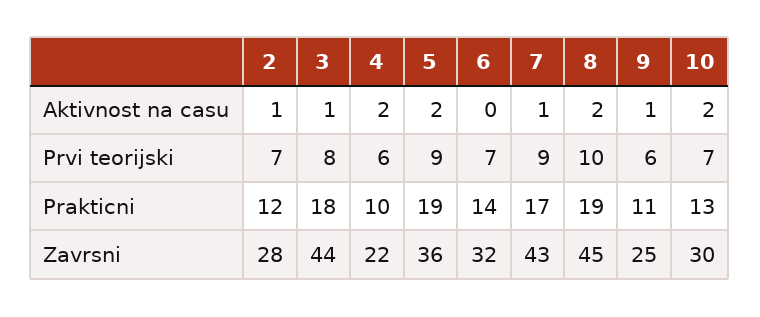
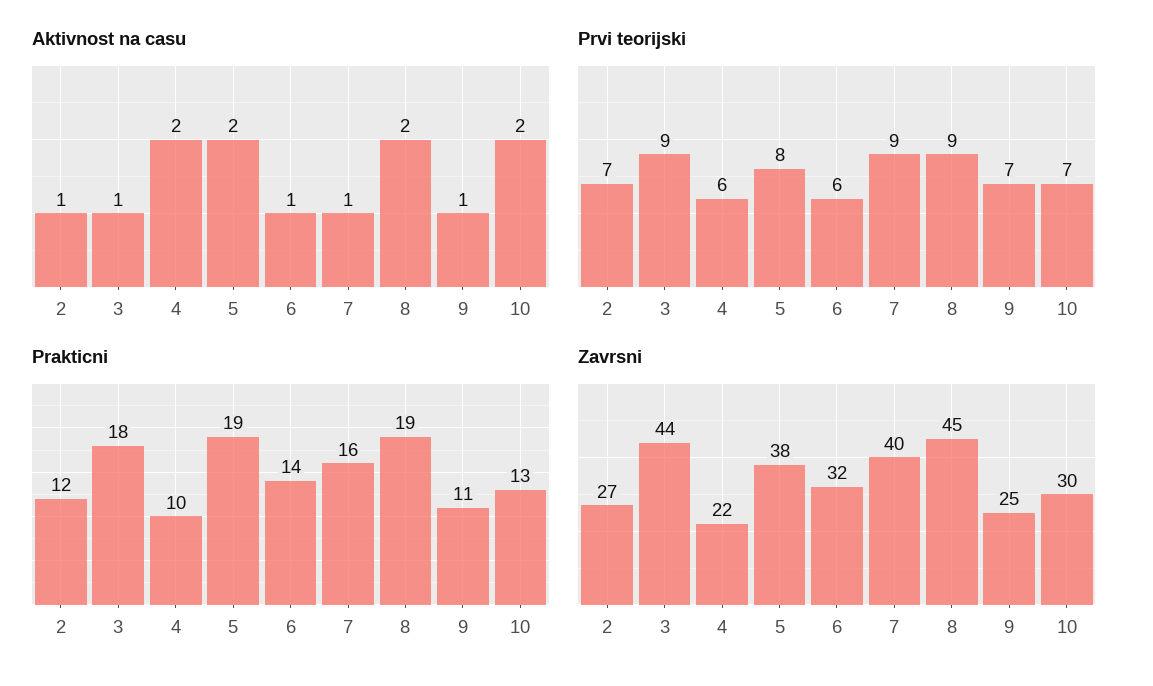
  {
    "Aktivnost na casu": {
      "2": 1,
      "3": 1,
      "4": 2,
      "5": 2,
-     "6": 0,
+     "6": 1,
      "7": 1,
      "8": 2,
      "9": 1,
      "10": 2
    },
    "Prvi teorijski": {
      "2": 7,
-     "3": 8,
+     "3": 9,
      "4": 6,
-     "5": 9,
+     "5": 8,
-     "6": 7,
+     "6": 6,
      "7": 9,
-     "8": 10,
+     "8": 9,
-     "9": 6,
+     "9": 7,
      "10": 7
    },
    "Prakticni": {
      "2": 12,
      "3": 18,
      "4": 10,
      "5": 19,
      "6": 14,
-     "7": 17,
+     "7": 16,
      "8": 19,
      "9": 11,
      "10": 13
    },
    "Zavrsni": {
-     "2": 28,
+     "2": 27,
      "3": 44,
      "4": 22,
-     "5": 36,
+     "5": 38,
      "6": 32,
-     "7": 43,
+     "7": 40,
      "8": 45,
      "9": 25,
      "10": 30
    }
  }

